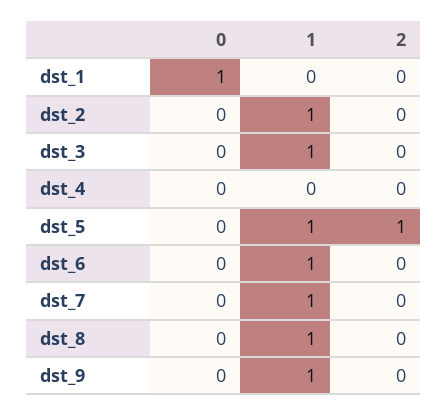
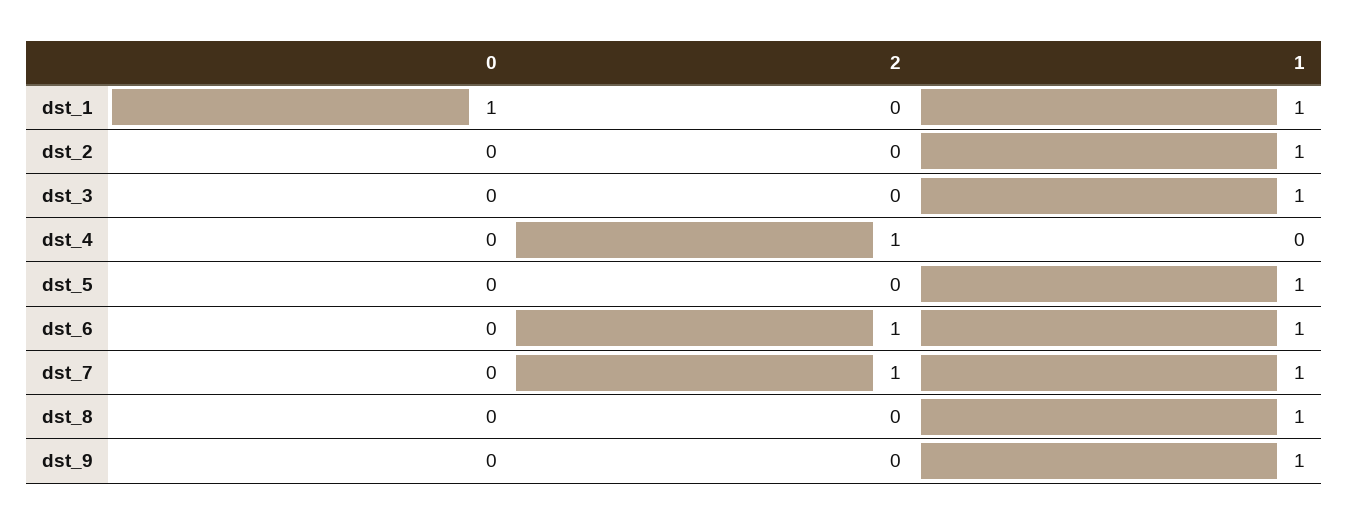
  {
    "0": {
      "dst_1": 1,
      "dst_2": 0,
      "dst_3": 0,
      "dst_4": 0,
      "dst_5": 0,
      "dst_6": 0,
      "dst_7": 0,
      "dst_8": 0,
      "dst_9": 0
    },
    "1": {
-     "dst_1": 0,
+     "dst_1": 1,
      "dst_2": 1,
      "dst_3": 1,
      "dst_4": 0,
      "dst_5": 1,
      "dst_6": 1,
      "dst_7": 1,
      "dst_8": 1,
      "dst_9": 1
    },
    "2": {
      "dst_1": 0,
      "dst_2": 0,
      "dst_3": 0,
-     "dst_4": 0,
+     "dst_4": 1,
-     "dst_5": 1,
+     "dst_5": 0,
-     "dst_6": 0,
+     "dst_6": 1,
-     "dst_7": 0,
+     "dst_7": 1,
      "dst_8": 0,
      "dst_9": 0
    }
  }

